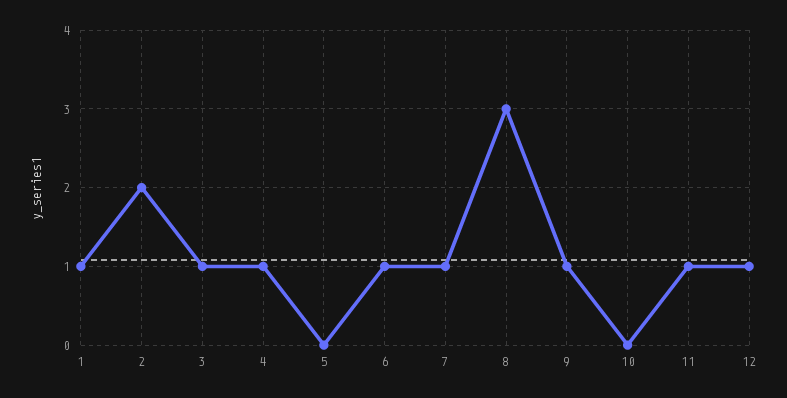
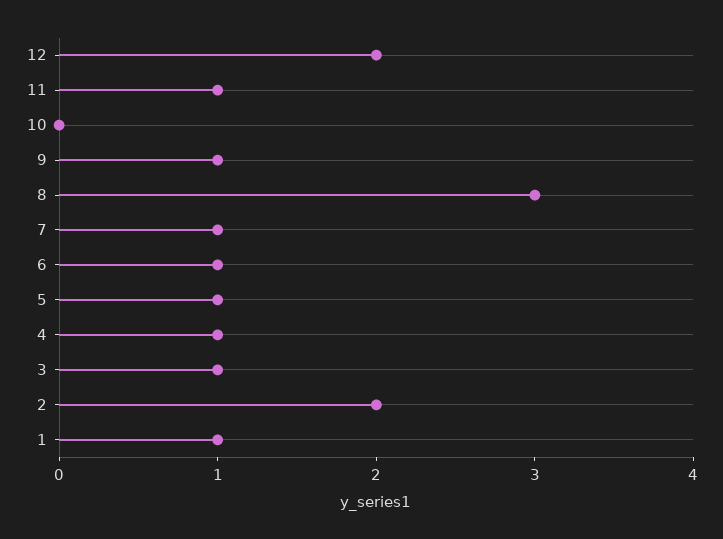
  {
    "1": 1,
    "2": 2,
    "3": 1,
    "4": 1,
-   "5": 0,
+   "5": 1,
    "6": 1,
    "7": 1,
    "8": 3,
    "9": 1,
    "10": 0,
    "11": 1,
-   "12": 1
+   "12": 2
  }

